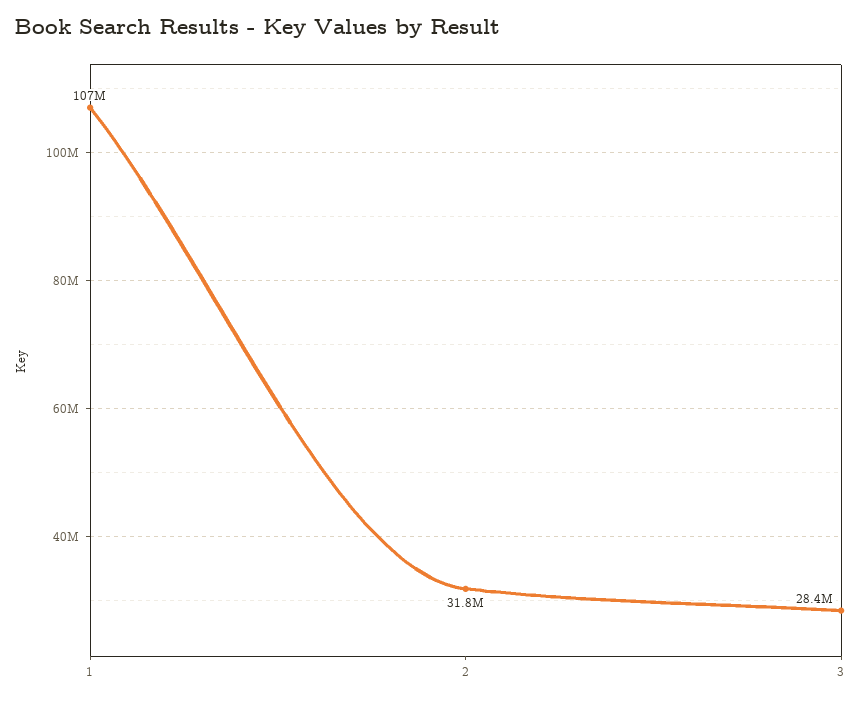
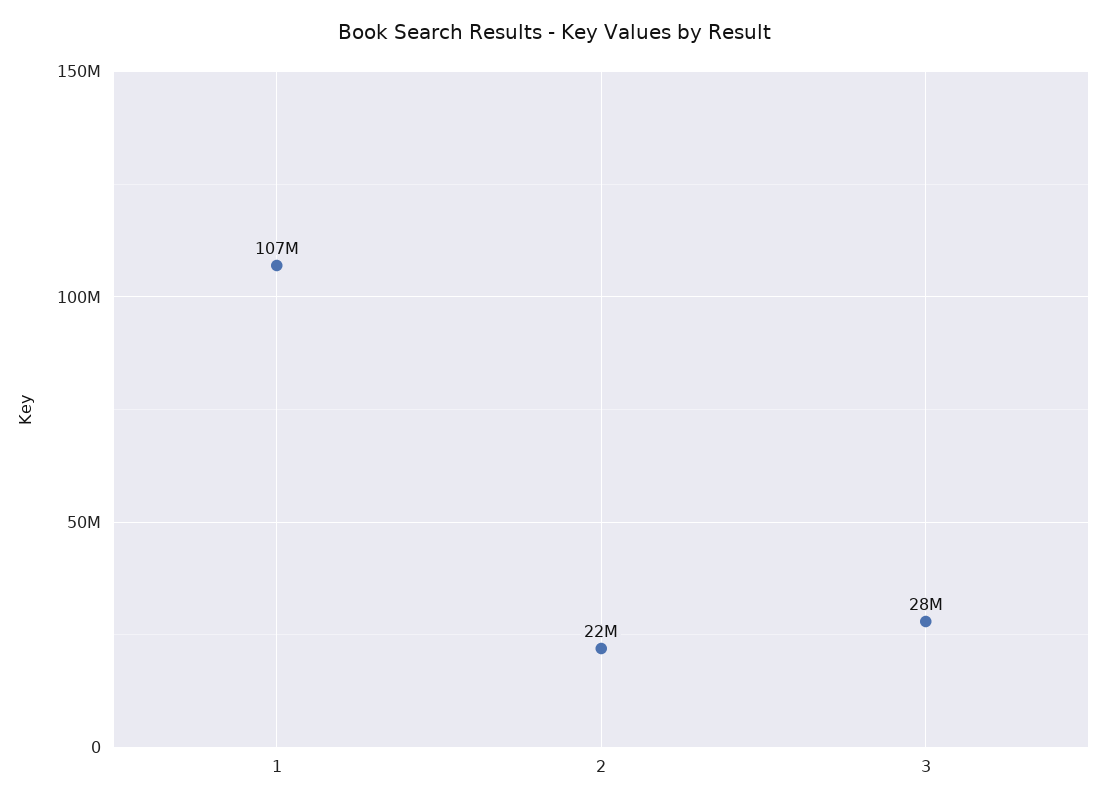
  {
    "1": 107000000,
-   "2": 31800000,
+   "2": 22000000,
    "3": 28400000
  }

